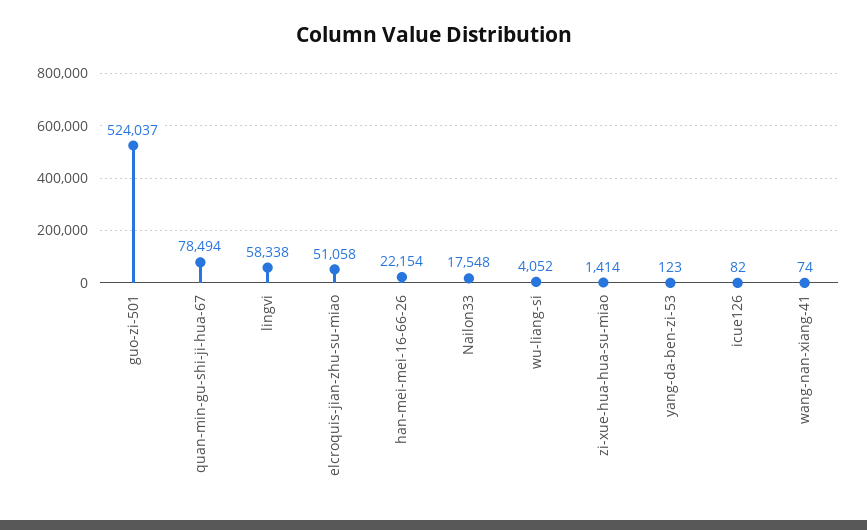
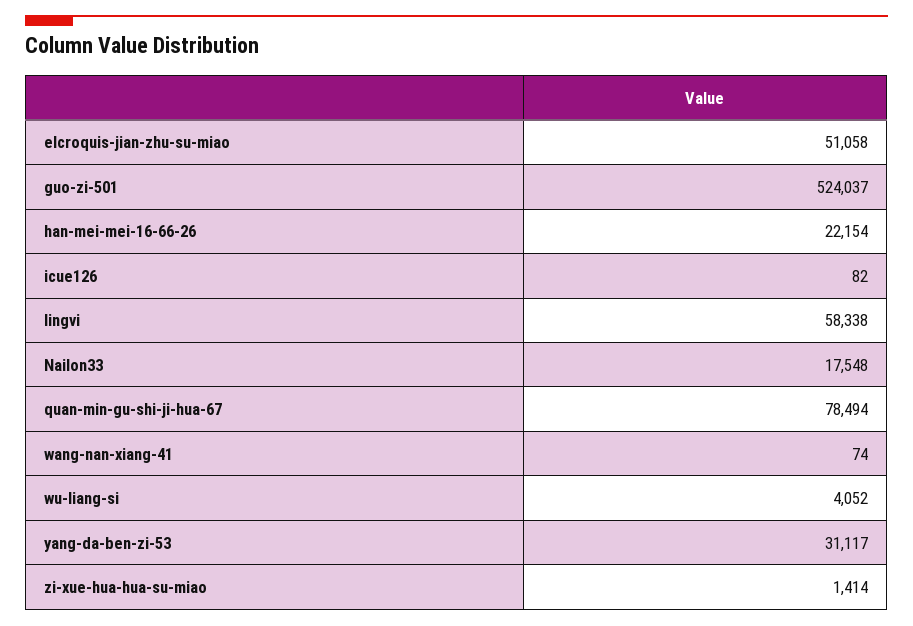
  {
    "guo-zi-501": 524037,
    "quan-min-gu-shi-ji-hua-67": 78494,
    "lingvi": 58338,
    "elcroquis-jian-zhu-su-miao": 51058,
    "han-mei-mei-16-66-26": 22154,
    "Nailon33": 17548,
    "wu-liang-si": 4052,
    "zi-xue-hua-hua-su-miao": 1414,
-   "yang-da-ben-zi-53": 123,
+   "yang-da-ben-zi-53": 31117,
    "icue126": 82,
    "wang-nan-xiang-41": 74
  }

